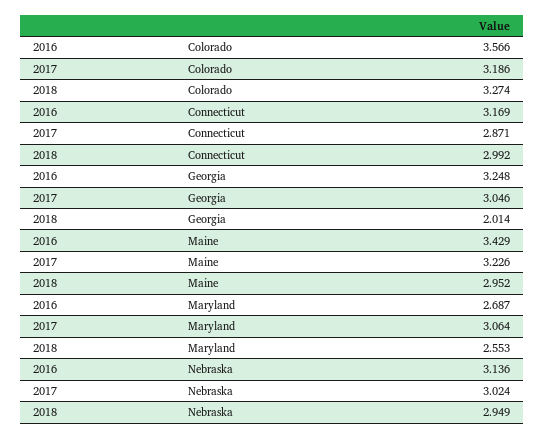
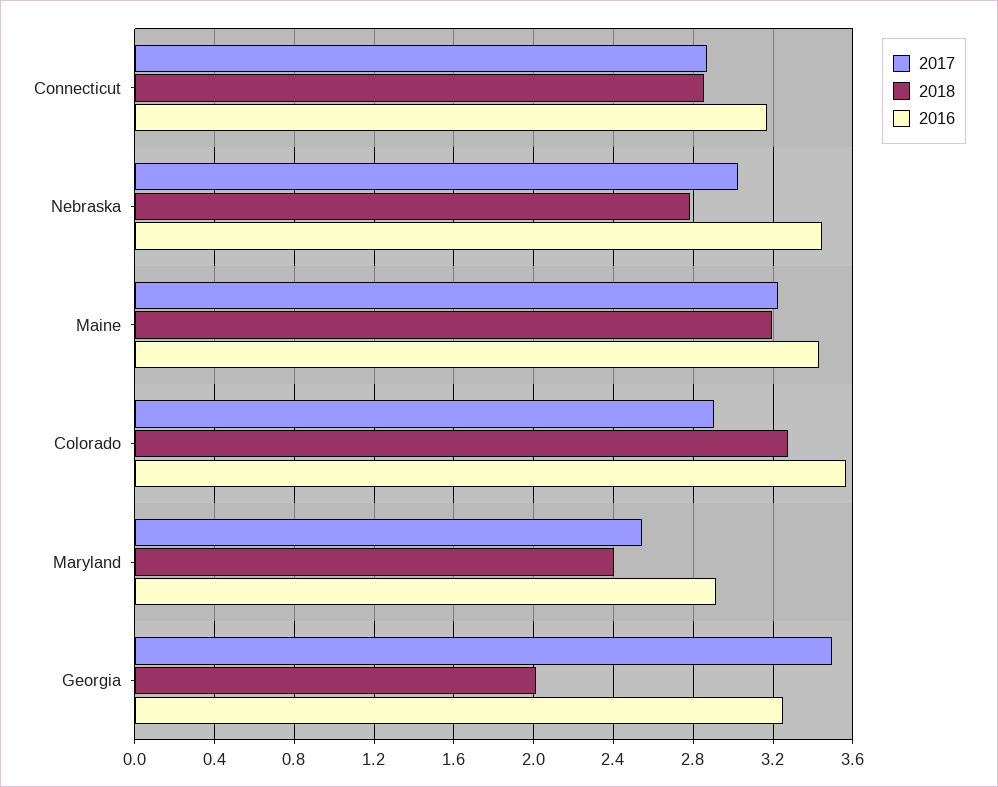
  {
    "2016": {
      "Colorado": 3.566,
      "Connecticut": 3.169,
      "Georgia": 3.248,
      "Maine": 3.429,
-     "Maryland": 2.687,
+     "Maryland": 2.9,
-     "Nebraska": 3.136
+     "Nebraska": 3.45
    },
    "2017": {
-     "Colorado": 3.186,
+     "Colorado": 2.9,
      "Connecticut": 2.871,
-     "Georgia": 3.046,
+     "Georgia": 3.5,
      "Maine": 3.226,
-     "Maryland": 3.064,
+     "Maryland": 2.55,
      "Nebraska": 3.024
    },
    "2018": {
      "Colorado": 3.274,
-     "Connecticut": 2.992,
+     "Connecticut": 2.85,
      "Georgia": 2.014,
-     "Maine": 2.952,
+     "Maine": 3.2,
-     "Maryland": 2.553,
+     "Maryland": 2.4,
-     "Nebraska": 2.949
+     "Nebraska": 2.8
    }
  }

